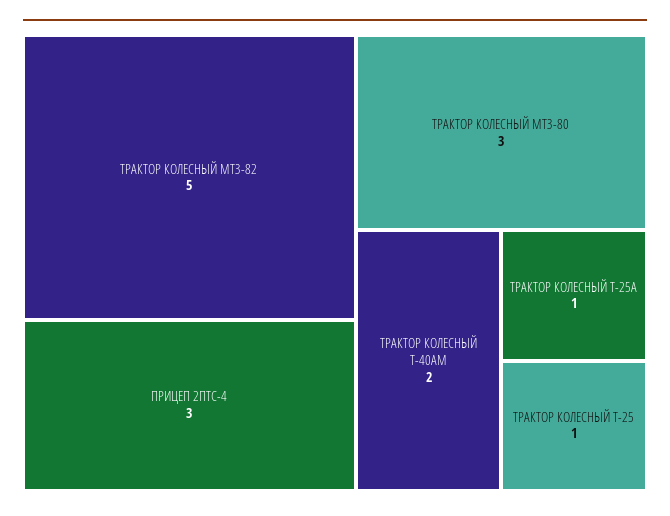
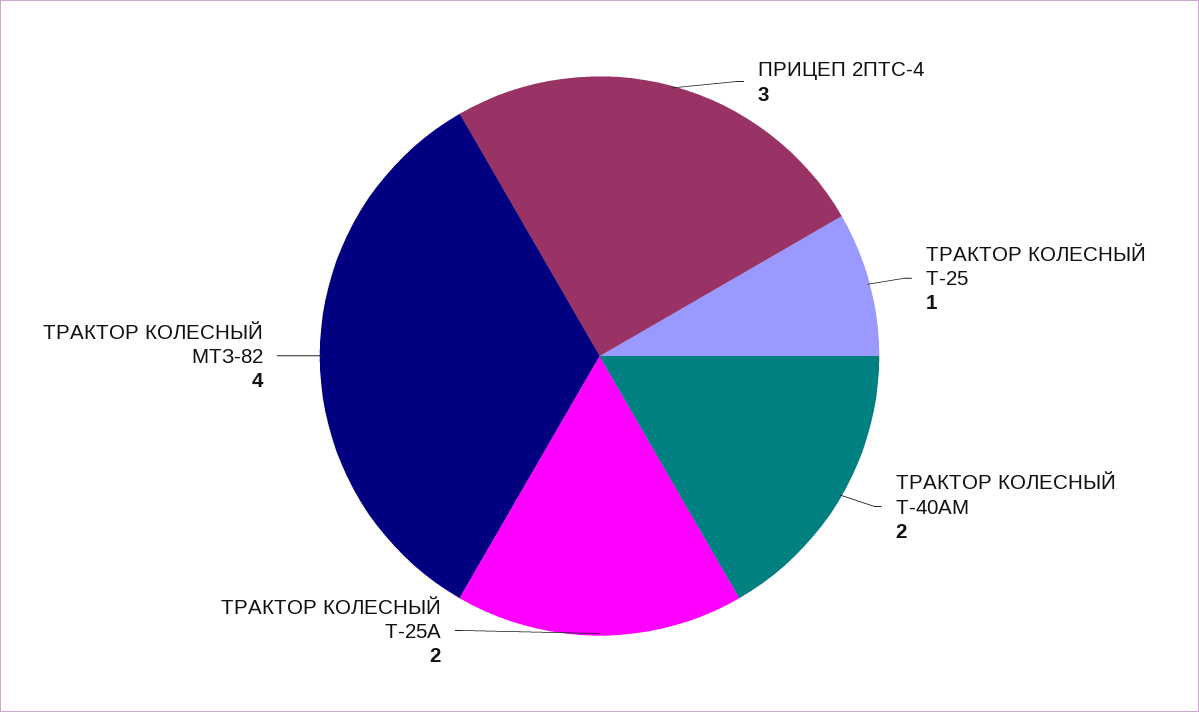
  {
-   "ТРАКТОР КОЛЕСНЫЙ МТЗ-82": 5,
+   "ТРАКТОР КОЛЕСНЫЙ МТЗ-82": 4,
    "ПРИЦЕП 2ПТС-4": 3,
-   "ТРАКТОР КОЛЕСНЫЙ МТЗ-80": 3,
    "ТРАКТОР КОЛЕСНЫЙ Т-40АМ": 2,
-   "ТРАКТОР КОЛЕСНЫЙ Т-25А": 1,
+   "ТРАКТОР КОЛЕСНЫЙ Т-25А": 2,
    "ТРАКТОР КОЛЕСНЫЙ Т-25": 1
  }

